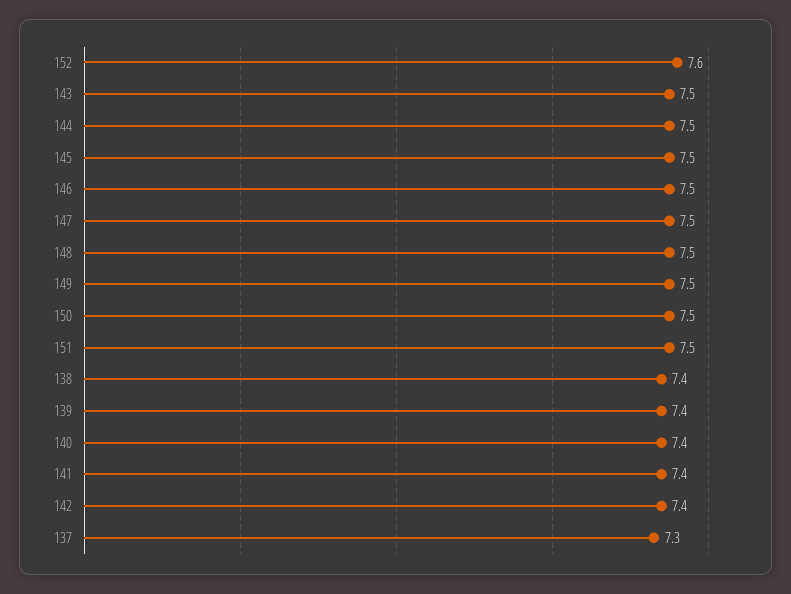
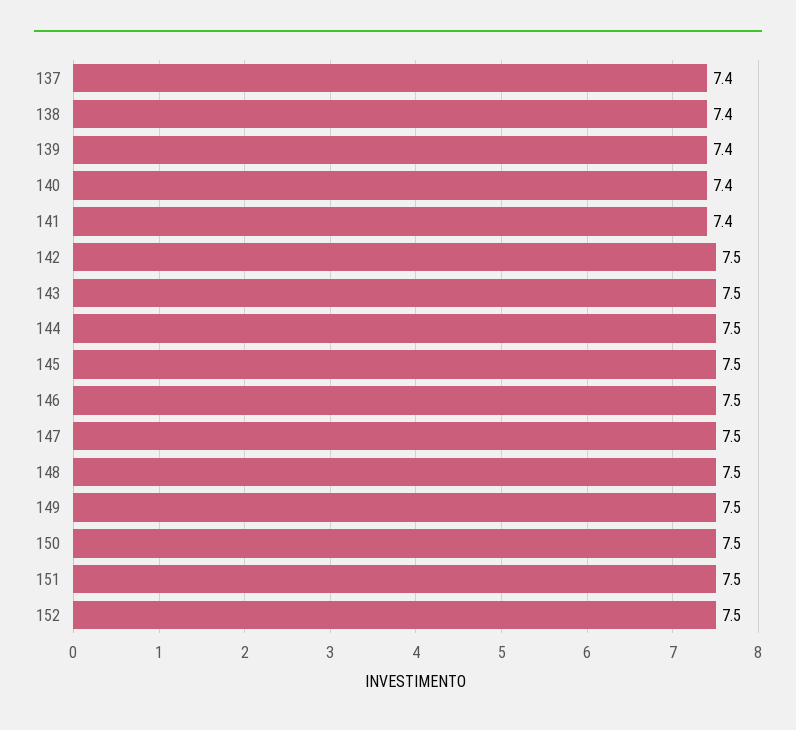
  {
-   "152": 7.6,
+   "152": 7.5,
    "143": 7.5,
    "144": 7.5,
    "145": 7.5,
    "146": 7.5,
    "147": 7.5,
    "148": 7.5,
    "149": 7.5,
    "150": 7.5,
    "151": 7.5,
    "138": 7.4,
    "139": 7.4,
    "140": 7.4,
    "141": 7.4,
-   "142": 7.4,
+   "142": 7.5,
-   "137": 7.3
+   "137": 7.4
  }

